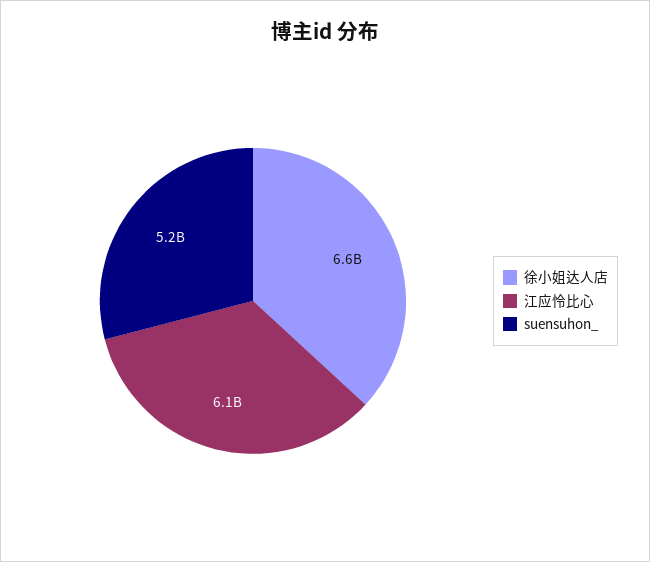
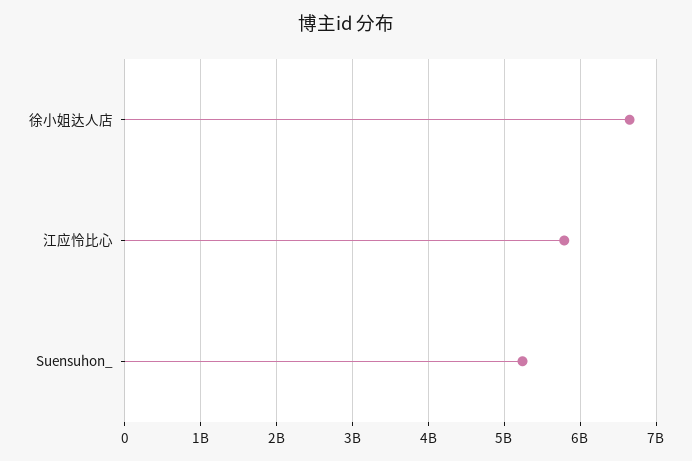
  {
    "徐小姐达人店": 6600000000,
-   "江应怜比心": 6100000000,
+   "江应怜比心": 5800000000,
    "suensuhon_": 5200000000
  }

